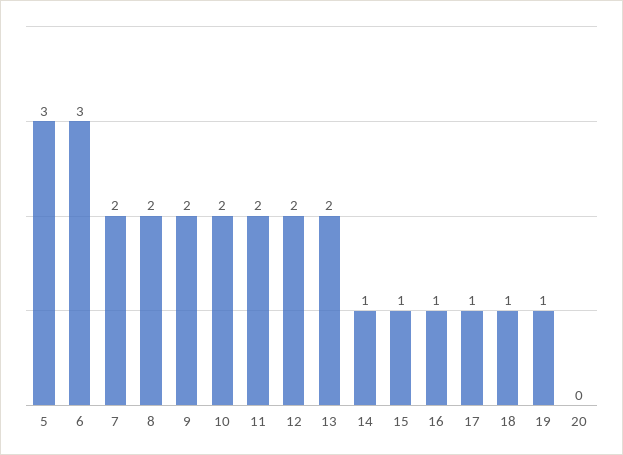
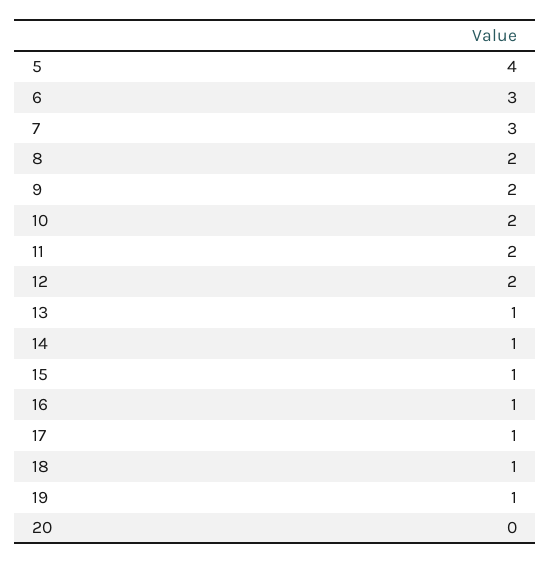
  {
-   "5": 3,
+   "5": 4,
    "6": 3,
-   "7": 2,
+   "7": 3,
    "8": 2,
    "9": 2,
    "10": 2,
    "11": 2,
    "12": 2,
-   "13": 2,
+   "13": 1,
    "14": 1,
    "15": 1,
    "16": 1,
    "17": 1,
    "18": 1,
    "19": 1,
    "20": 0
  }

